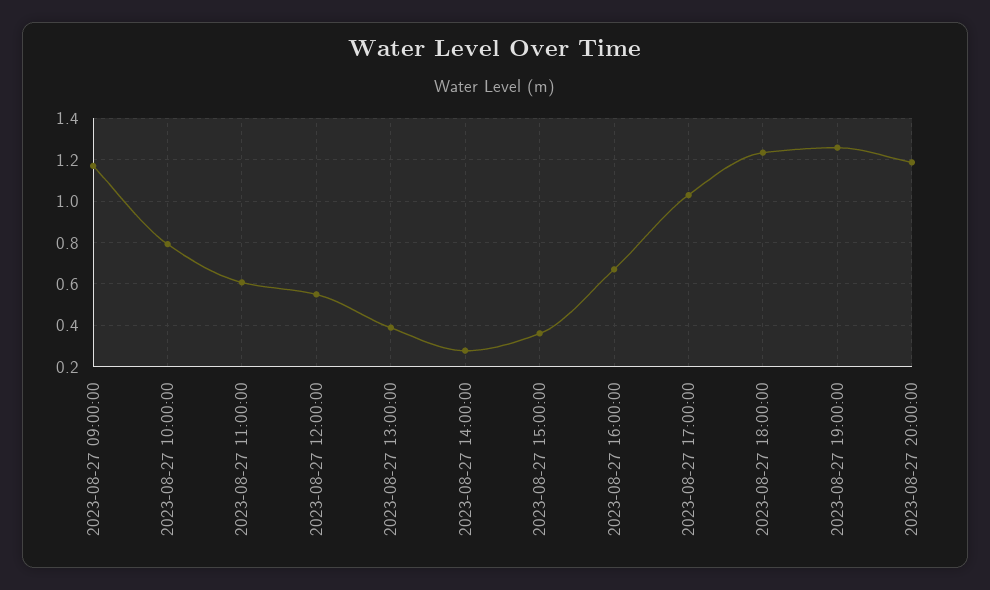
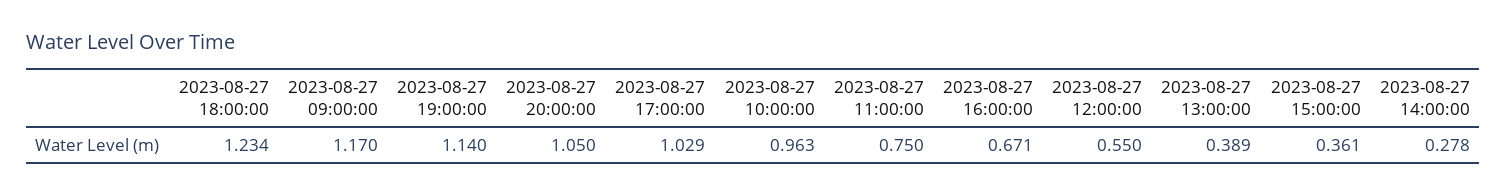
  {
    "2023-08-27 09:00:00": 1.17,
-   "2023-08-27 10:00:00": 0.8,
+   "2023-08-27 10:00:00": 0.963,
-   "2023-08-27 11:00:00": 0.6,
+   "2023-08-27 11:00:00": 0.75,
    "2023-08-27 12:00:00": 0.55,
    "2023-08-27 13:00:00": 0.389,
    "2023-08-27 14:00:00": 0.278,
    "2023-08-27 15:00:00": 0.361,
    "2023-08-27 16:00:00": 0.671,
    "2023-08-27 17:00:00": 1.029,
    "2023-08-27 18:00:00": 1.234,
-   "2023-08-27 19:00:00": 1.25,
+   "2023-08-27 19:00:00": 1.14,
-   "2023-08-27 20:00:00": 1.2
+   "2023-08-27 20:00:00": 1.05
  }

